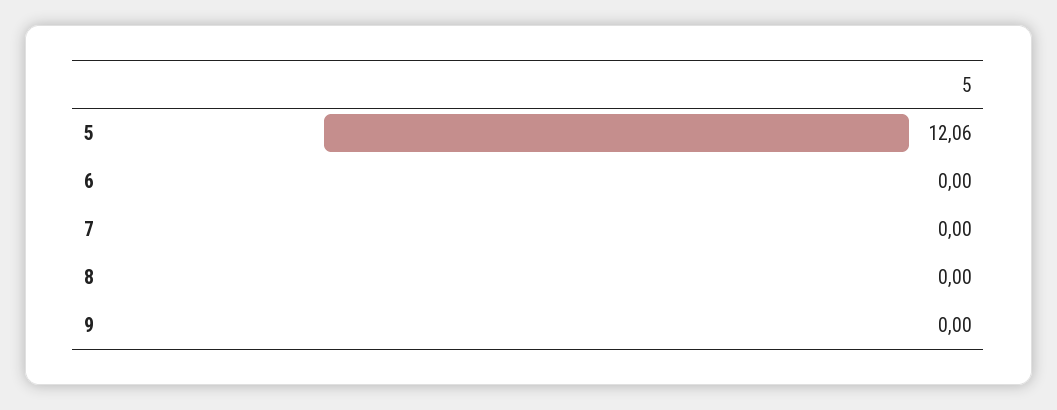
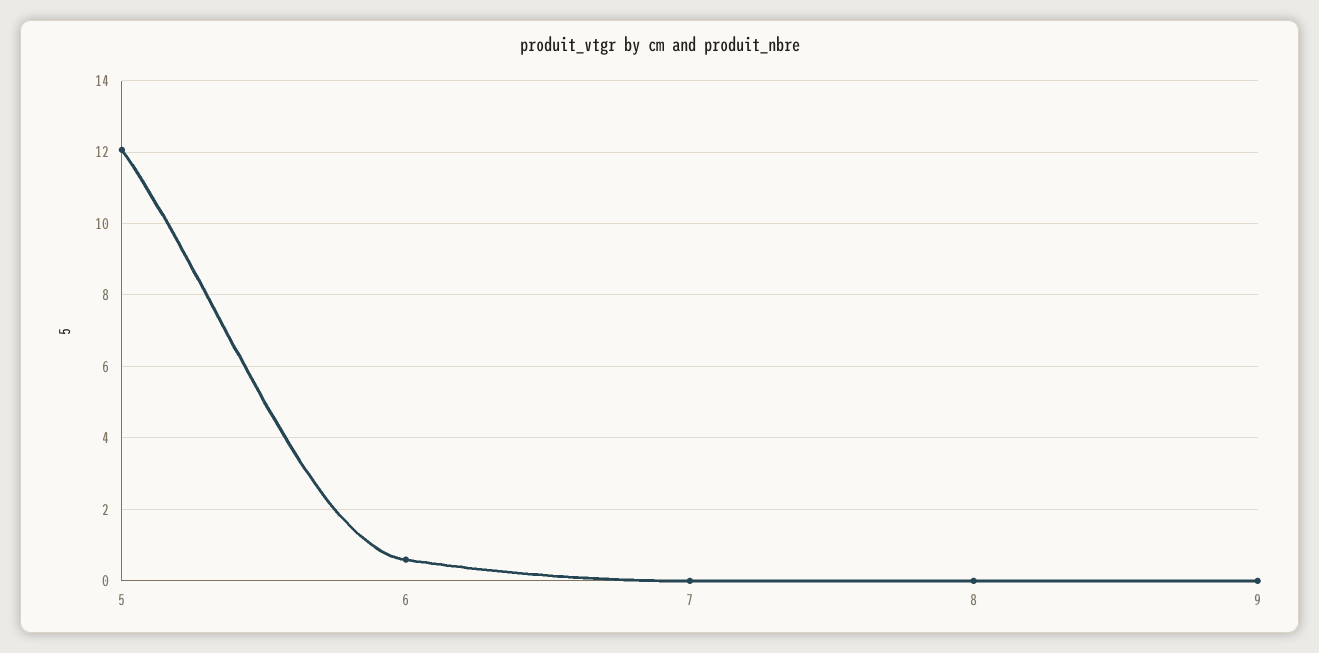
  {
    "5": 12.06,
-   "6": 0,
+   "6": 0.6,
    "7": 0,
    "8": 0,
    "9": 0
  }

